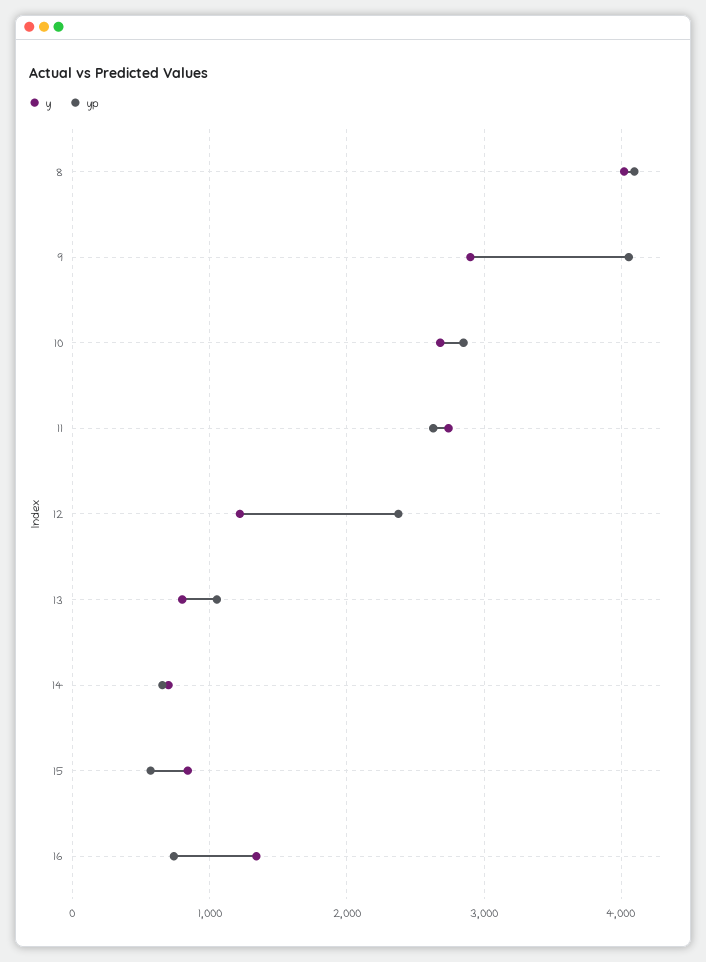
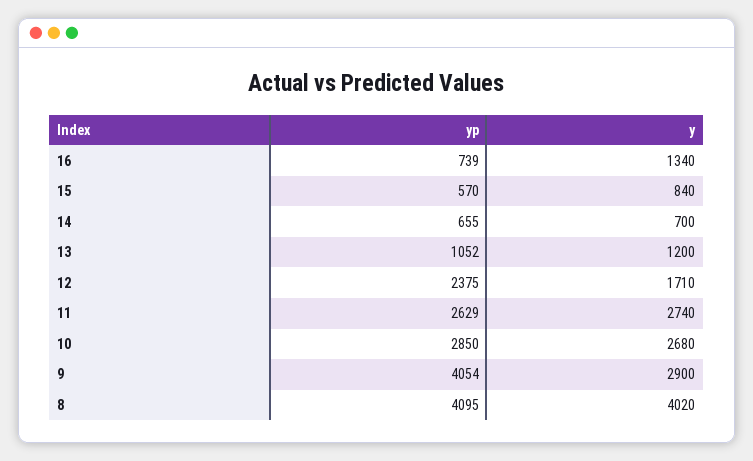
  {
    "y": {
      "8": 4020,
      "9": 2900,
      "10": 2680,
      "11": 2740,
-     "12": 1200,
+     "12": 1710,
-     "13": 800,
+     "13": 1200,
      "14": 700,
      "15": 840,
      "16": 1340
    },
    "yp": {
      "8": 4095,
      "9": 4054,
      "10": 2850,
      "11": 2629,
      "12": 2375,
      "13": 1052,
      "14": 655,
      "15": 570,
      "16": 739
    }
  }

